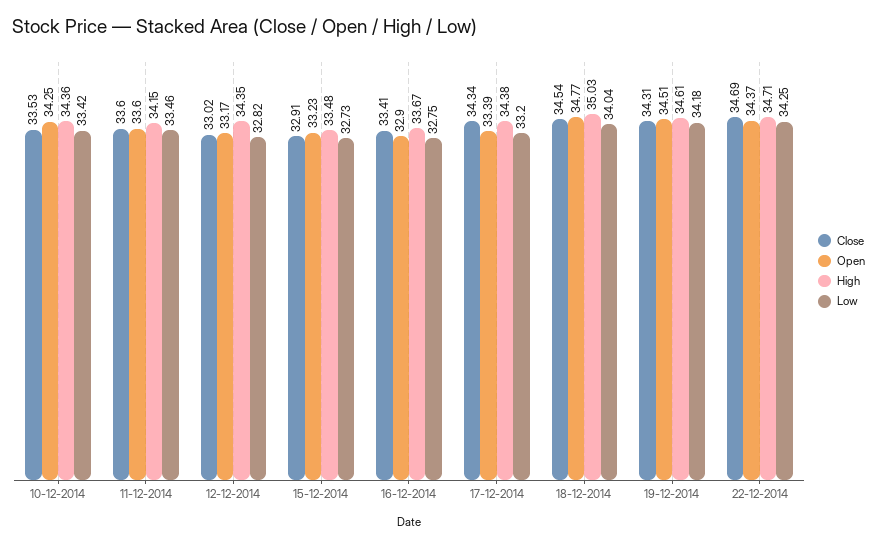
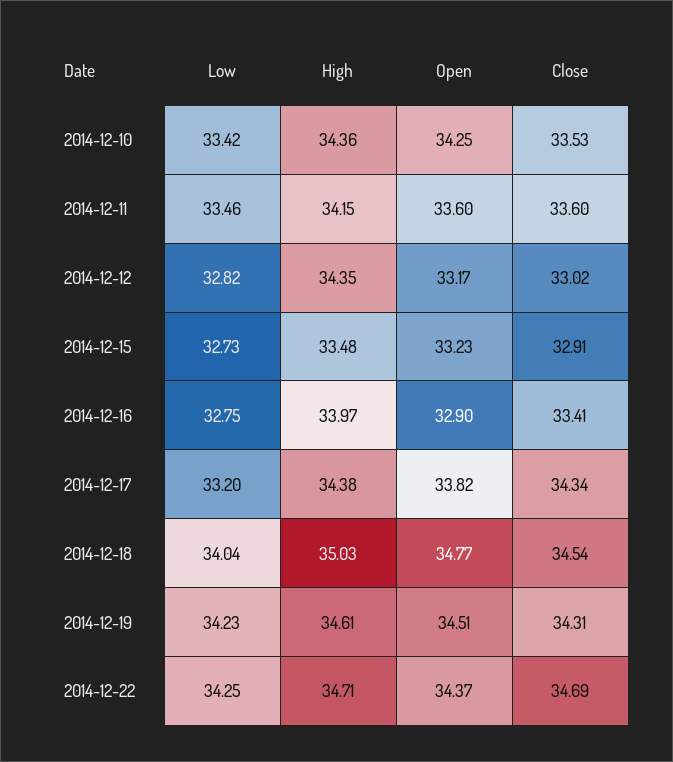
  {
    "Close": {
      "10-12-2014": 33.53,
      "11-12-2014": 33.6,
      "12-12-2014": 33.02,
      "15-12-2014": 32.91,
      "16-12-2014": 33.41,
      "17-12-2014": 34.34,
      "18-12-2014": 34.54,
      "19-12-2014": 34.31,
      "22-12-2014": 34.69
    },
    "Open": {
      "10-12-2014": 34.25,
      "11-12-2014": 33.6,
      "12-12-2014": 33.17,
      "15-12-2014": 33.23,
      "16-12-2014": 32.9,
-     "17-12-2014": 33.39,
+     "17-12-2014": 33.82,
      "18-12-2014": 34.77,
      "19-12-2014": 34.51,
      "22-12-2014": 34.37
    },
    "High": {
      "10-12-2014": 34.36,
      "11-12-2014": 34.15,
      "12-12-2014": 34.35,
      "15-12-2014": 33.48,
-     "16-12-2014": 33.67,
+     "16-12-2014": 33.97,
      "17-12-2014": 34.38,
      "18-12-2014": 35.03,
      "19-12-2014": 34.61,
      "22-12-2014": 34.71
    },
    "Low": {
      "10-12-2014": 33.42,
      "11-12-2014": 33.46,
      "12-12-2014": 32.82,
      "15-12-2014": 32.73,
      "16-12-2014": 32.75,
      "17-12-2014": 33.2,
      "18-12-2014": 34.04,
-     "19-12-2014": 34.18,
+     "19-12-2014": 34.23,
      "22-12-2014": 34.25
    }
  }

